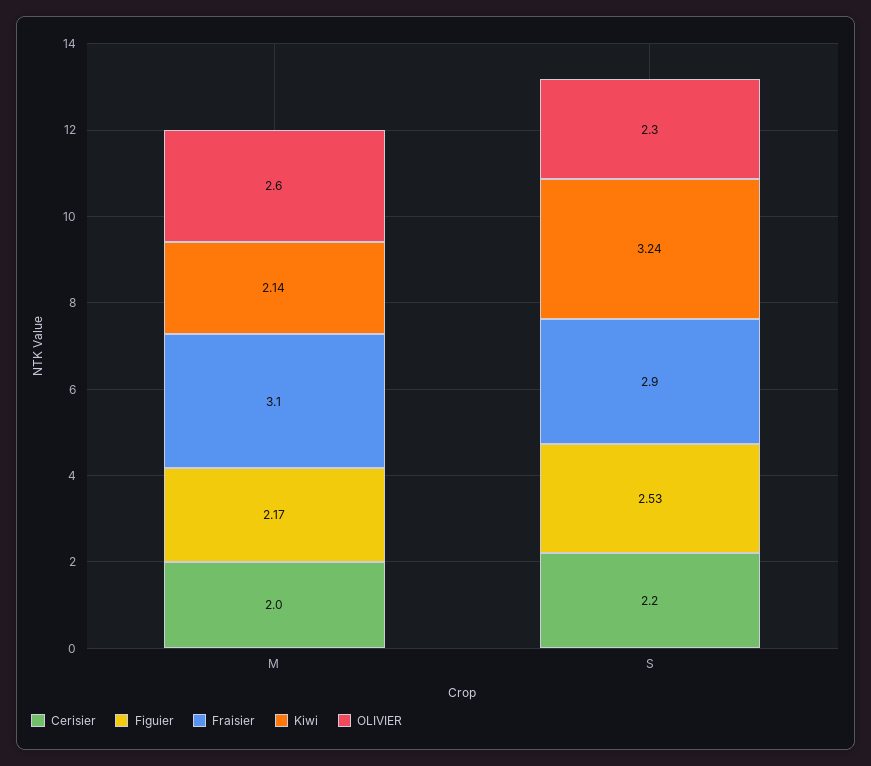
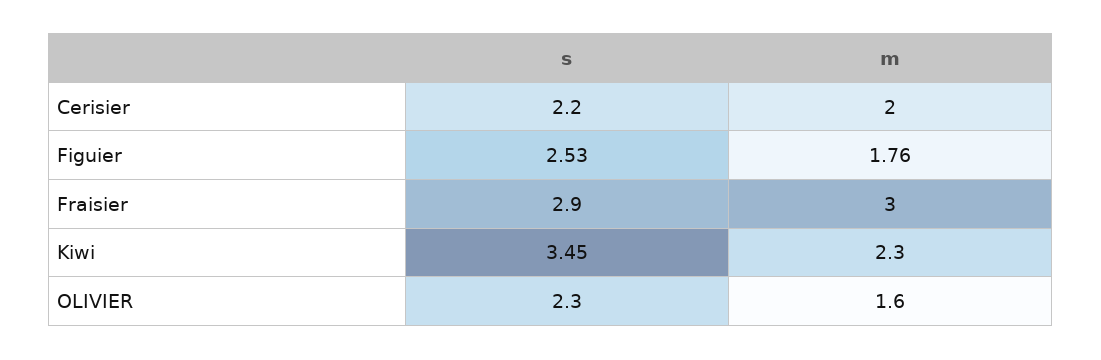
  {
    "Cerisier": {
      "M": 2,
      "S": 2.2
    },
    "Figuier": {
-     "M": 2.17,
+     "M": 1.76,
      "S": 2.53
    },
    "Fraisier": {
-     "M": 3.1,
+     "M": 3,
      "S": 2.9
    },
    "Kiwi": {
-     "M": 2.14,
+     "M": 2.3,
-     "S": 3.24
+     "S": 3.45
    },
    "OLIVIER": {
-     "M": 2.6,
+     "M": 1.6,
      "S": 2.3
    }
  }

